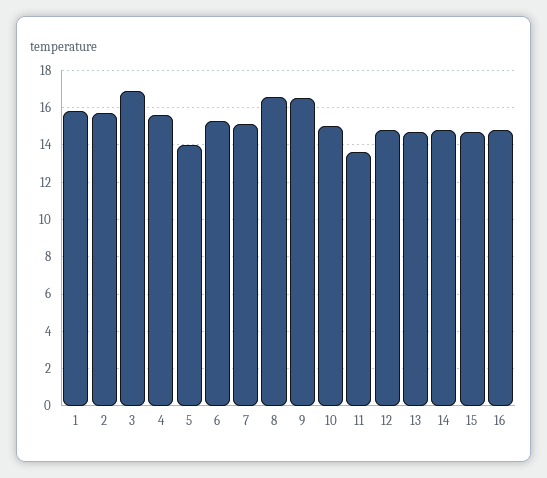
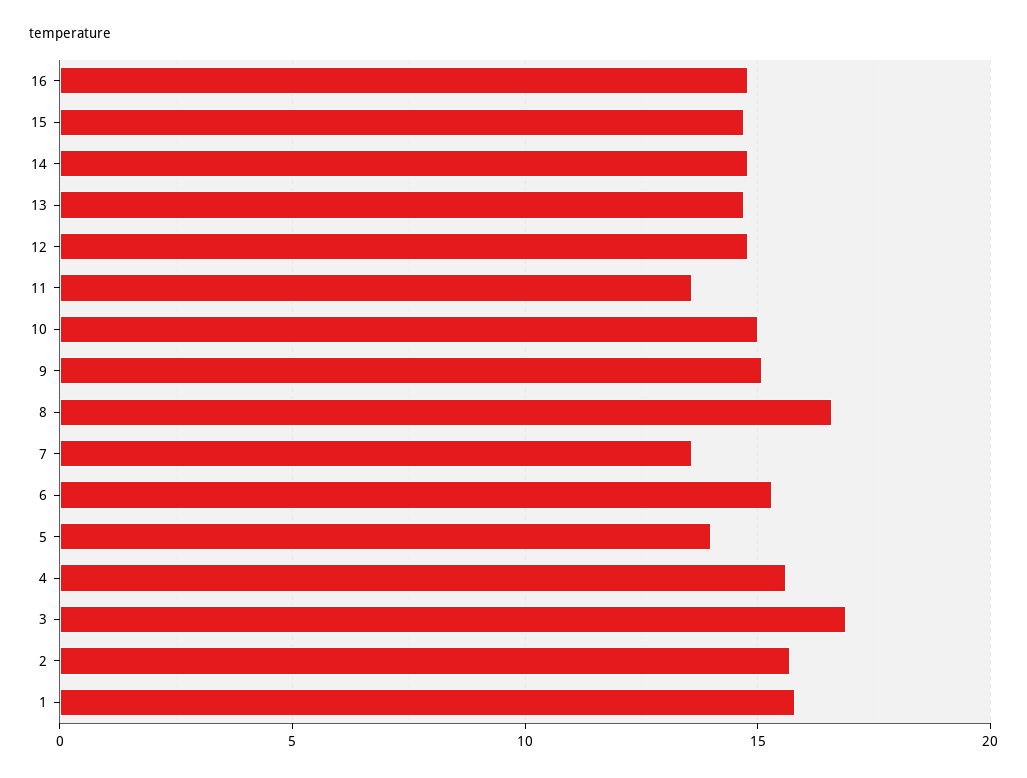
  {
    "1": 16,
    "2": 15.5,
    "3": 17,
    "4": 15.5,
    "5": 14,
    "6": 15.5,
-   "7": 15,
+   "7": 13.5,
    "8": 16.5,
-   "9": 16.5,
+   "9": 15,
    "10": 15,
    "11": 13.5,
    "12": 15,
    "13": 14.5,
    "14": 15,
    "15": 14.5,
    "16": 15
  }

